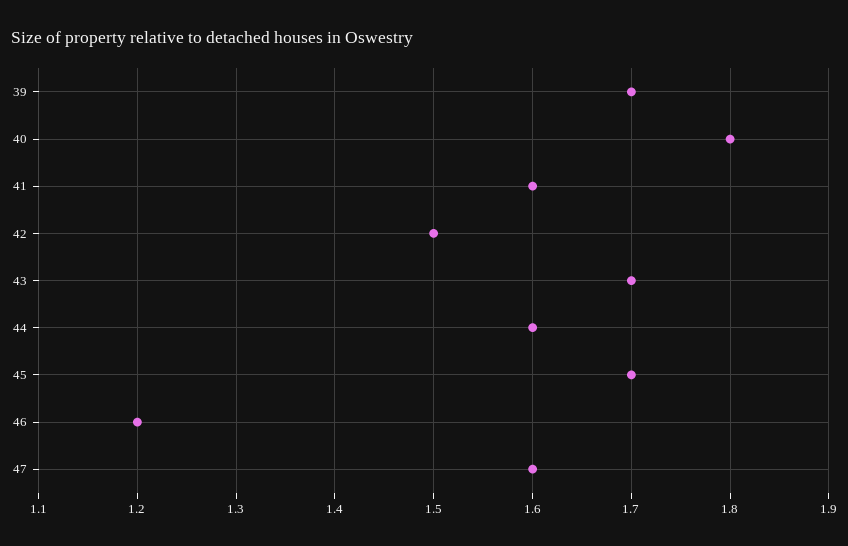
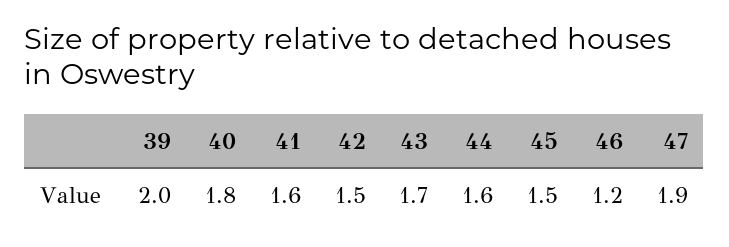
  {
-   "39": 1.7,
+   "39": 2,
    "40": 1.8,
    "41": 1.6,
    "42": 1.5,
    "43": 1.7,
    "44": 1.6,
-   "45": 1.7,
+   "45": 1.5,
    "46": 1.2,
-   "47": 1.6
+   "47": 1.9
  }

